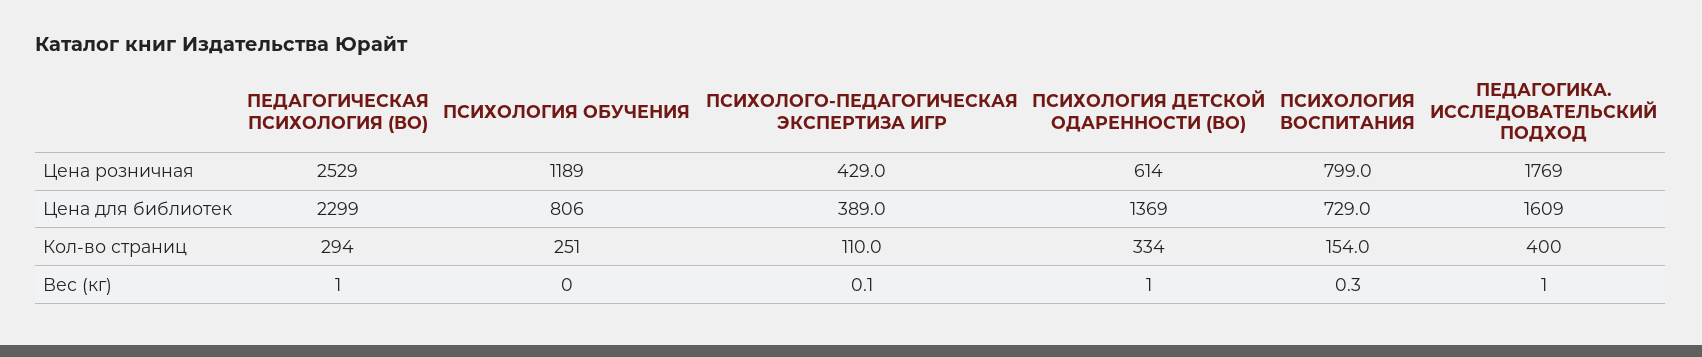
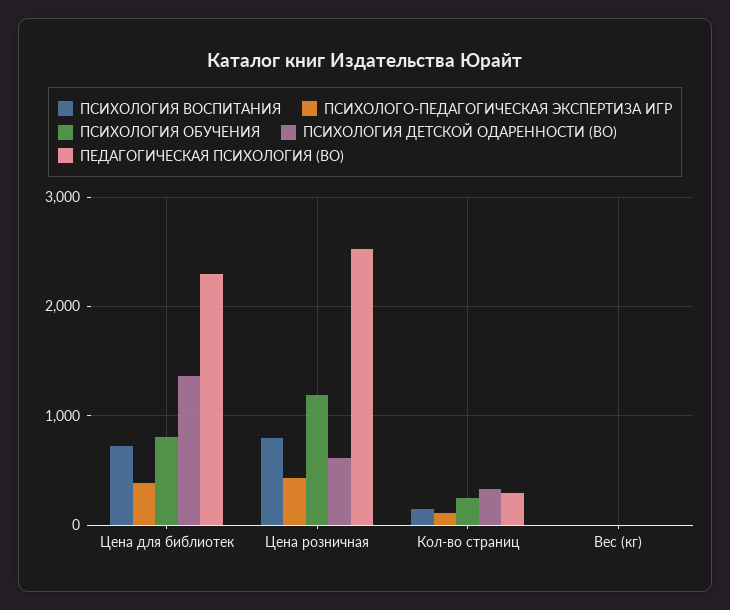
  {
    "ПЕДАГОГИЧЕСКАЯ ПСИХОЛОГИЯ (ВО)": {
      "Цена розничная": 2529,
      "Цена для библиотек": 2299,
      "Кол-во страниц": 294,
      "Вес (кг)": 1
    },
    "ПСИХОЛОГИЯ ОБУЧЕНИЯ": {
      "Цена розничная": 1189,
      "Цена для библиотек": 806,
      "Кол-во страниц": 251,
      "Вес (кг)": 0
    },
    "ПСИХОЛОГО-ПЕДАГОГИЧЕСКАЯ ЭКСПЕРТИЗА ИГР": {
      "Цена розничная": 429,
      "Цена для библиотек": 389,
      "Кол-во страниц": 110,
      "Вес (кг)": 0.1
    },
    "ПСИХОЛОГИЯ ДЕТСКОЙ ОДАРЕННОСТИ (ВО)": {
      "Цена розничная": 614,
      "Цена для библиотек": 1369,
      "Кол-во страниц": 334,
      "Вес (кг)": 1
    },
    "ПСИХОЛОГИЯ ВОСПИТАНИЯ": {
      "Цена розничная": 799,
      "Цена для библиотек": 729,
      "Кол-во страниц": 154,
      "Вес (кг)": 0.3
-   },
+   }
-   "ПЕДАГОГИКА. ИССЛЕДОВАТЕЛЬСКИЙ ПОДХОД": {
-     "Цена розничная": 1769,
-     "Цена для библиотек": 1609,
-     "Кол-во страниц": 400,
-     "Вес (кг)": 1
-   }
  }

